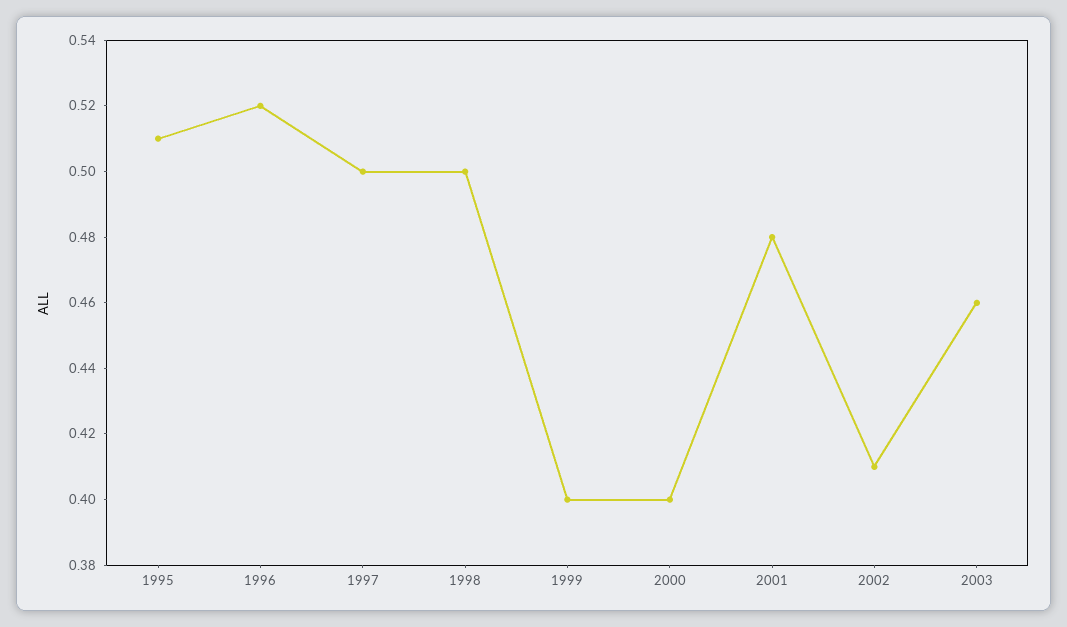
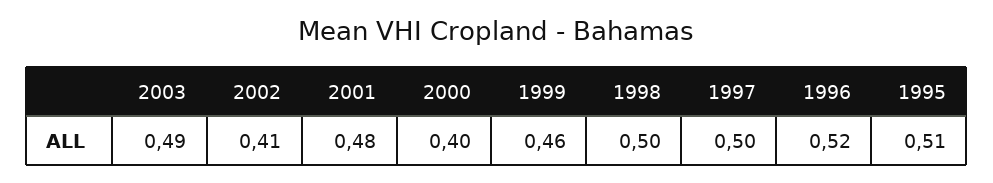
  {
    "1995": 0.51,
    "1996": 0.52,
    "1997": 0.5,
    "1998": 0.5,
-   "1999": 0.4,
+   "1999": 0.46,
    "2000": 0.4,
    "2001": 0.48,
    "2002": 0.41,
-   "2003": 0.46
+   "2003": 0.49
  }

